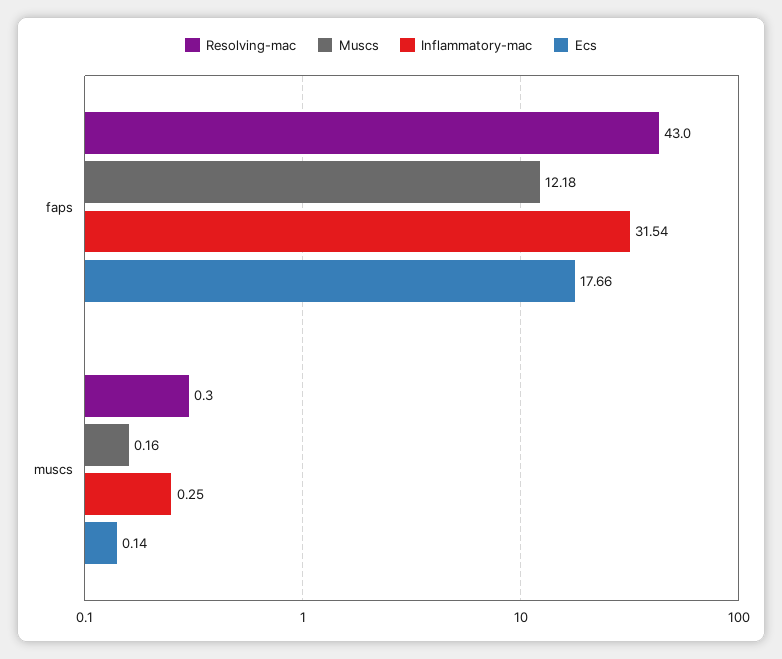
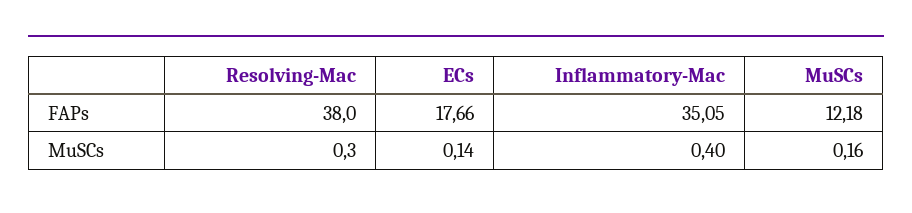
  {
    "Resolving-mac": {
-     "faps": 43,
+     "faps": 38,
      "muscs": 0.3
    },
    "Muscs": {
      "faps": 12.18,
      "muscs": 0.16
    },
    "Inflammatory-mac": {
-     "faps": 31.54,
+     "faps": 35.05,
-     "muscs": 0.25
+     "muscs": 0.4
    },
    "Ecs": {
      "faps": 17.66,
      "muscs": 0.14
    }
  }

